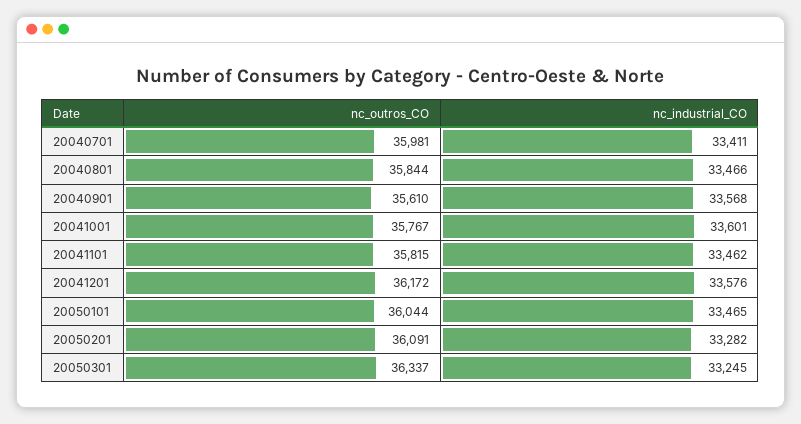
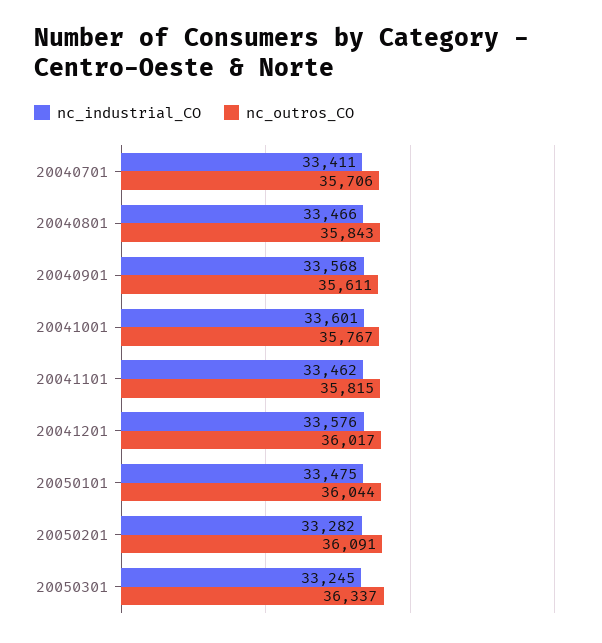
  {
    "nc_outros_CO": {
-     "20040701": 35981,
+     "20040701": 35706,
-     "20040801": 35844,
+     "20040801": 35843,
-     "20040901": 35610,
+     "20040901": 35611,
      "20041001": 35767,
      "20041101": 35815,
-     "20041201": 36172,
+     "20041201": 36017,
      "20050101": 36044,
      "20050201": 36091,
      "20050301": 36337
    },
    "nc_industrial_CO": {
      "20040701": 33411,
      "20040801": 33466,
      "20040901": 33568,
      "20041001": 33601,
      "20041101": 33462,
      "20041201": 33576,
-     "20050101": 33465,
+     "20050101": 33475,
      "20050201": 33282,
      "20050301": 33245
    }
  }

